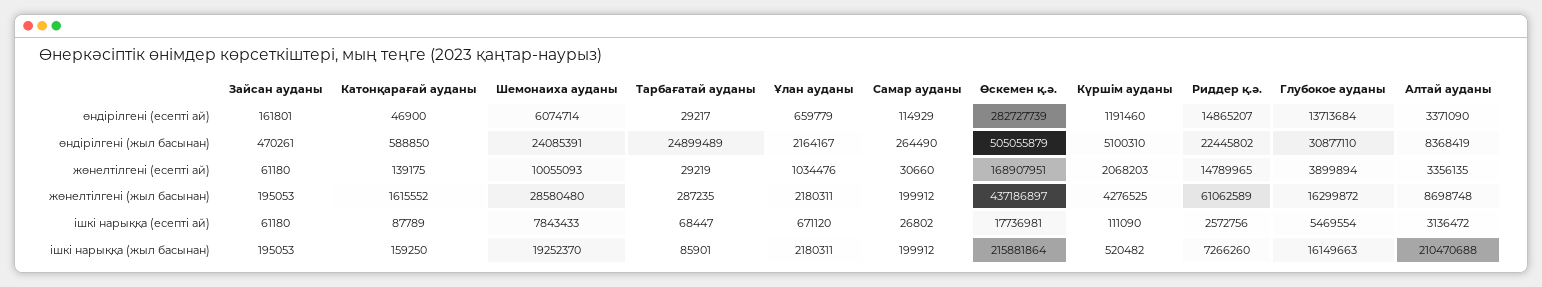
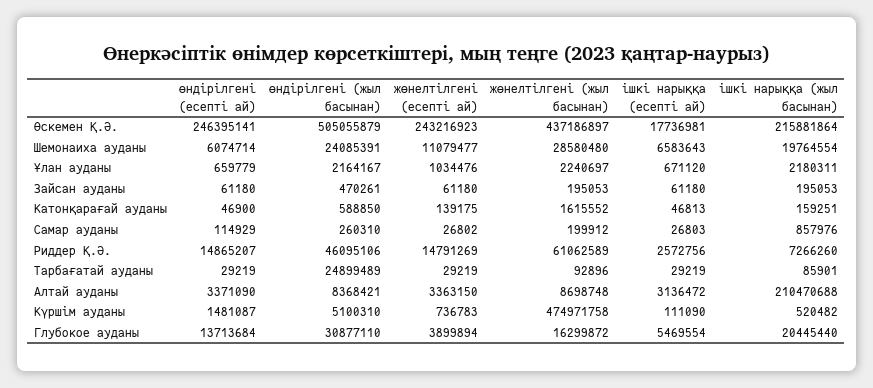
  {
    "Зайсан ауданы": {
-     "өндірілгені (есепті ай)": 161801,
+     "өндірілгені (есепті ай)": 61180,
      "өндірілгені (жыл басынан)": 470261,
      "жөнелтілгені (есепті ай)": 61180,
      "жөнелтілгені (жыл басынан)": 195053,
      "ішкі нарыққа (есепті ай)": 61180,
      "ішкі нарыққа (жыл басынан)": 195053
    },
    "Катонқарағай ауданы": {
      "өндірілгені (есепті ай)": 46900,
      "өндірілгені (жыл басынан)": 588850,
      "жөнелтілгені (есепті ай)": 139175,
      "жөнелтілгені (жыл басынан)": 1615552,
-     "ішкі нарыққа (есепті ай)": 87789,
+     "ішкі нарыққа (есепті ай)": 46813,
-     "ішкі нарыққа (жыл басынан)": 159250
+     "ішкі нарыққа (жыл басынан)": 159251
    },
    "Шемонаиха ауданы": {
      "өндірілгені (есепті ай)": 6074714,
      "өндірілгені (жыл басынан)": 24085391,
-     "жөнелтілгені (есепті ай)": 10055093,
+     "жөнелтілгені (есепті ай)": 11079477,
      "жөнелтілгені (жыл басынан)": 28580480,
-     "ішкі нарыққа (есепті ай)": 7843433,
+     "ішкі нарыққа (есепті ай)": 6583643,
-     "ішкі нарыққа (жыл басынан)": 19252370
+     "ішкі нарыққа (жыл басынан)": 19764554
    },
    "Тарбағатай ауданы": {
-     "өндірілгені (есепті ай)": 29217,
+     "өндірілгені (есепті ай)": 29219,
      "өндірілгені (жыл басынан)": 24899489,
      "жөнелтілгені (есепті ай)": 29219,
-     "жөнелтілгені (жыл басынан)": 287235,
+     "жөнелтілгені (жыл басынан)": 92896,
-     "ішкі нарыққа (есепті ай)": 68447,
+     "ішкі нарыққа (есепті ай)": 29219,
      "ішкі нарыққа (жыл басынан)": 85901
    },
    "Ұлан ауданы": {
      "өндірілгені (есепті ай)": 659779,
      "өндірілгені (жыл басынан)": 2164167,
      "жөнелтілгені (есепті ай)": 1034476,
-     "жөнелтілгені (жыл басынан)": 2180311,
+     "жөнелтілгені (жыл басынан)": 2240697,
      "ішкі нарыққа (есепті ай)": 671120,
      "ішкі нарыққа (жыл басынан)": 2180311
    },
    "Самар ауданы": {
      "өндірілгені (есепті ай)": 114929,
-     "өндірілгені (жыл басынан)": 264490,
+     "өндірілгені (жыл басынан)": 260310,
-     "жөнелтілгені (есепті ай)": 30660,
+     "жөнелтілгені (есепті ай)": 26802,
      "жөнелтілгені (жыл басынан)": 199912,
-     "ішкі нарыққа (есепті ай)": 26802,
+     "ішкі нарыққа (есепті ай)": 26803,
-     "ішкі нарыққа (жыл басынан)": 199912
+     "ішкі нарыққа (жыл басынан)": 857976
    },
    "Өскемен қ.ә.": {
-     "өндірілгені (есепті ай)": 282727739,
+     "өндірілгені (есепті ай)": 246395141,
      "өндірілгені (жыл басынан)": 505055879,
-     "жөнелтілгені (есепті ай)": 168907951,
+     "жөнелтілгені (есепті ай)": 243216923,
      "жөнелтілгені (жыл басынан)": 437186897,
      "ішкі нарыққа (есепті ай)": 17736981,
      "ішкі нарыққа (жыл басынан)": 215881864
    },
    "Күршім ауданы": {
-     "өндірілгені (есепті ай)": 1191460,
+     "өндірілгені (есепті ай)": 1481087,
      "өндірілгені (жыл басынан)": 5100310,
-     "жөнелтілгені (есепті ай)": 2068203,
+     "жөнелтілгені (есепті ай)": 736783,
-     "жөнелтілгені (жыл басынан)": 4276525,
+     "жөнелтілгені (жыл басынан)": 474971758,
      "ішкі нарыққа (есепті ай)": 111090,
      "ішкі нарыққа (жыл басынан)": 520482
    },
    "Риддер қ.ә.": {
      "өндірілгені (есепті ай)": 14865207,
-     "өндірілгені (жыл басынан)": 22445802,
+     "өндірілгені (жыл басынан)": 46095106,
-     "жөнелтілгені (есепті ай)": 14789965,
+     "жөнелтілгені (есепті ай)": 14791269,
      "жөнелтілгені (жыл басынан)": 61062589,
      "ішкі нарыққа (есепті ай)": 2572756,
      "ішкі нарыққа (жыл басынан)": 7266260
    },
    "Глубокое ауданы": {
      "өндірілгені (есепті ай)": 13713684,
      "өндірілгені (жыл басынан)": 30877110,
      "жөнелтілгені (есепті ай)": 3899894,
      "жөнелтілгені (жыл басынан)": 16299872,
      "ішкі нарыққа (есепті ай)": 5469554,
-     "ішкі нарыққа (жыл басынан)": 16149663
+     "ішкі нарыққа (жыл басынан)": 20445440
    },
    "Алтай ауданы": {
      "өндірілгені (есепті ай)": 3371090,
-     "өндірілгені (жыл басынан)": 8368419,
+     "өндірілгені (жыл басынан)": 8368421,
-     "жөнелтілгені (есепті ай)": 3356135,
+     "жөнелтілгені (есепті ай)": 3363150,
      "жөнелтілгені (жыл басынан)": 8698748,
      "ішкі нарыққа (есепті ай)": 3136472,
      "ішкі нарыққа (жыл басынан)": 210470688
    }
  }

